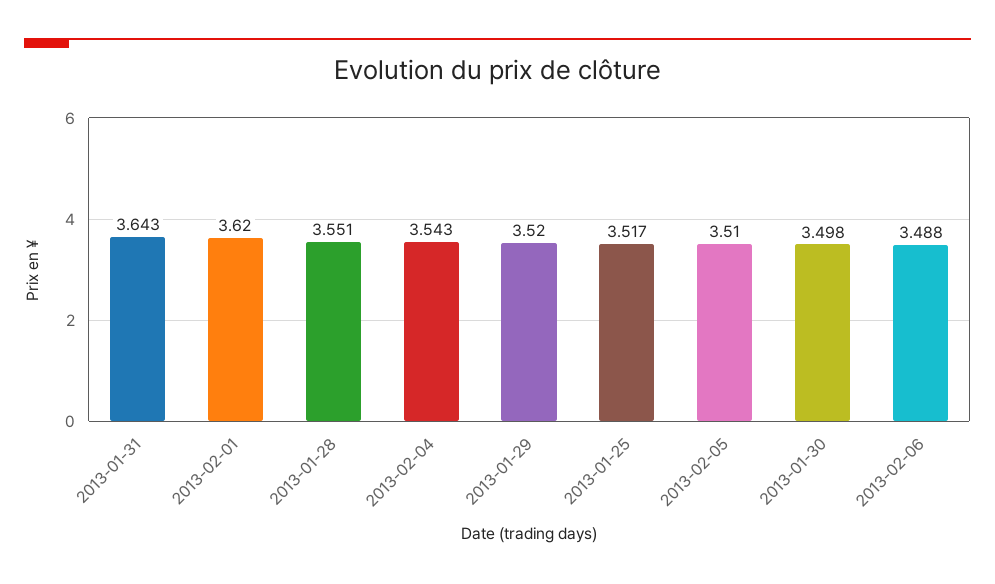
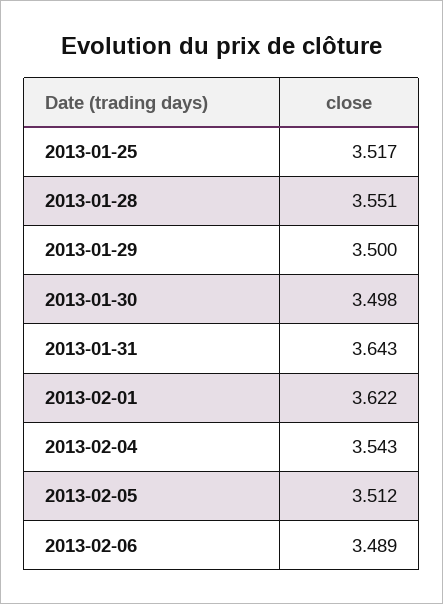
  {
    "2013-01-31": 3.643,
-   "2013-02-01": 3.62,
+   "2013-02-01": 3.622,
    "2013-01-28": 3.551,
    "2013-02-04": 3.543,
-   "2013-01-29": 3.52,
+   "2013-01-29": 3.5,
    "2013-01-25": 3.517,
-   "2013-02-05": 3.51,
+   "2013-02-05": 3.512,
    "2013-01-30": 3.498,
-   "2013-02-06": 3.488
+   "2013-02-06": 3.489
  }

